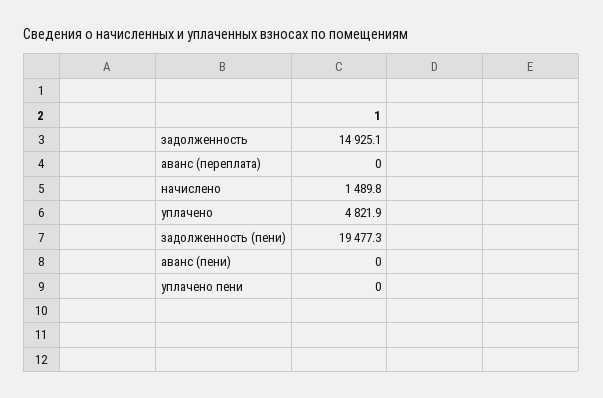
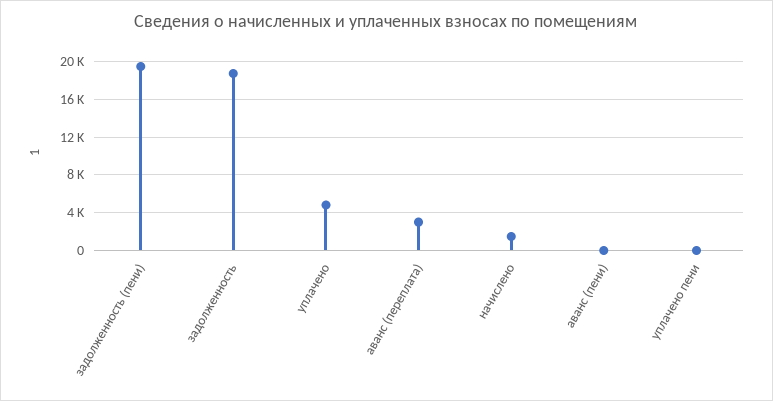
  {
-   "задолженность": 14925.1,
+   "задолженность": 19000,
-   "аванс (переплата)": 0,
+   "аванс (переплата)": 3000,
    "начислено": 1489.8,
    "уплачено": 4821.9,
    "задолженность (пени)": 19477.3,
    "аванс (пени)": 0,
    "уплачено пени": 0
  }

